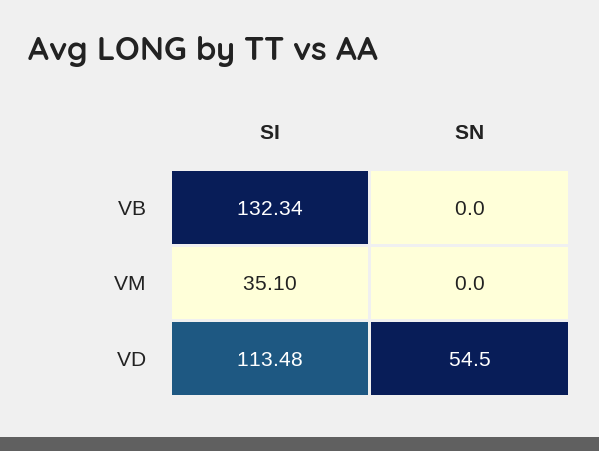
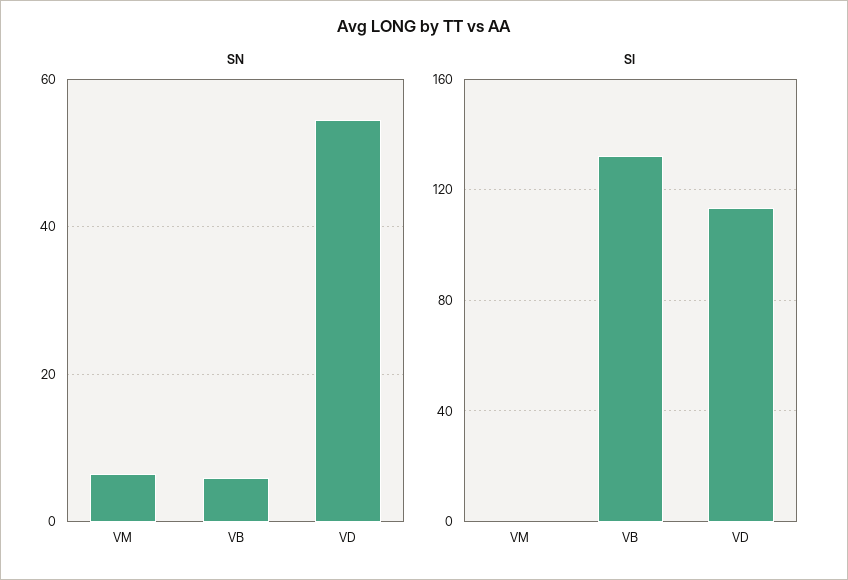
  {
    "SI": {
      "VB": 132.34,
-     "VM": 35.1,
+     "VM": 0,
      "VD": 113.48
    },
    "SN": {
-     "VB": 0,
+     "VB": 6,
-     "VM": 0,
+     "VM": 6,
      "VD": 54.5
    }
  }

